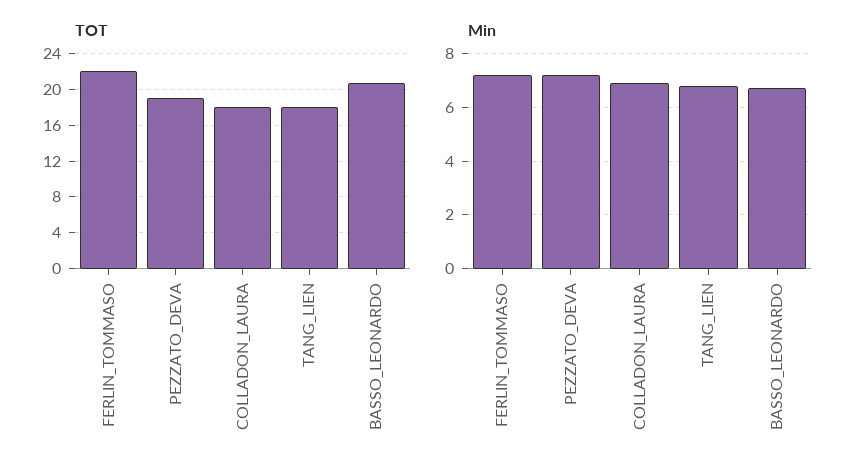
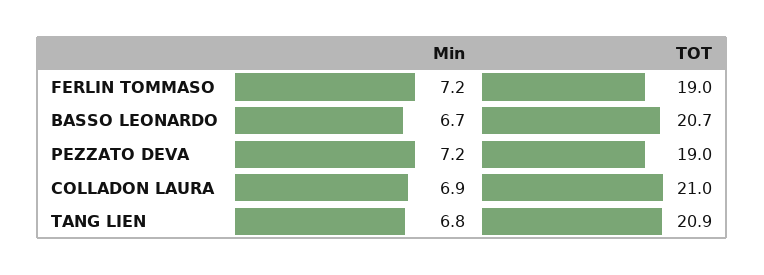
  {
    "TOT": {
-     "FERLIN_TOMMASO": 22,
+     "FERLIN_TOMMASO": 19,
      "PEZZATO_DEVA": 19,
-     "COLLADON_LAURA": 18,
+     "COLLADON_LAURA": 21,
-     "TANG_LIEN": 18,
+     "TANG_LIEN": 20.9,
      "BASSO_LEONARDO": 20.7
    },
    "Min": {
      "FERLIN_TOMMASO": 7.2,
      "PEZZATO_DEVA": 7.2,
      "COLLADON_LAURA": 6.9,
      "TANG_LIEN": 6.8,
      "BASSO_LEONARDO": 6.7
    }
  }

